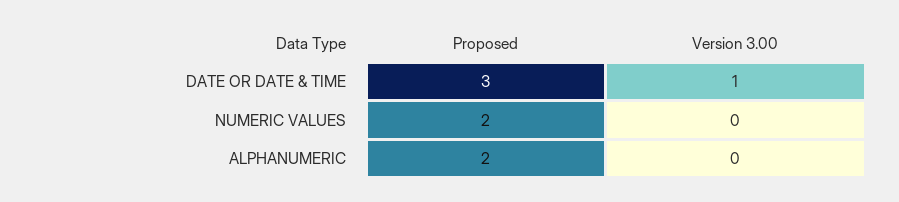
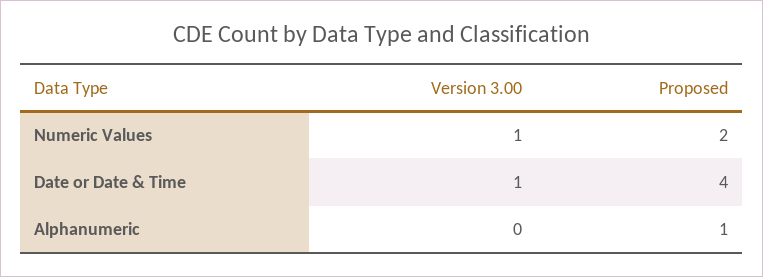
  {
    "Proposed": {
-     "DATE OR DATE & TIME": 3,
+     "DATE OR DATE & TIME": 4,
      "NUMERIC VALUES": 2,
-     "ALPHANUMERIC": 2
+     "ALPHANUMERIC": 1
    },
    "Version 3.00": {
      "DATE OR DATE & TIME": 1,
-     "NUMERIC VALUES": 0,
+     "NUMERIC VALUES": 1,
      "ALPHANUMERIC": 0
    }
  }

